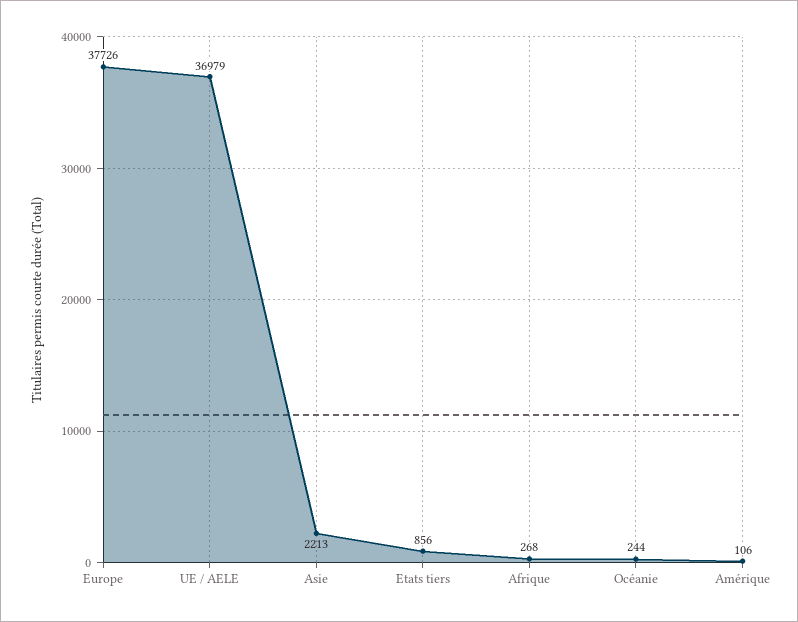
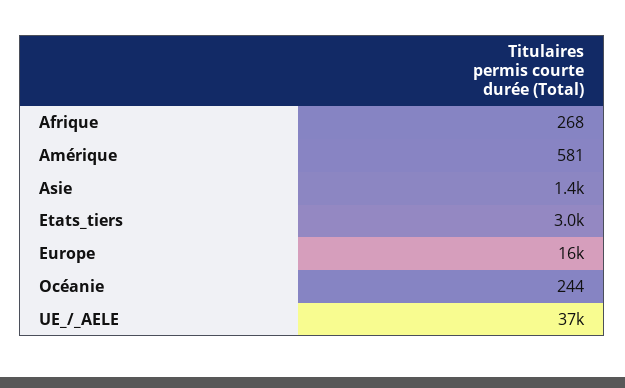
  {
-   "Europe": 37726,
+   "Europe": 16000,
    "UE / AELE": 36979,
-   "Asie": 2213,
+   "Asie": 1400,
-   "Etats tiers": 856,
+   "Etats tiers": 3000,
    "Afrique": 268,
    "Océanie": 244,
-   "Amérique": 106
+   "Amérique": 581
  }

